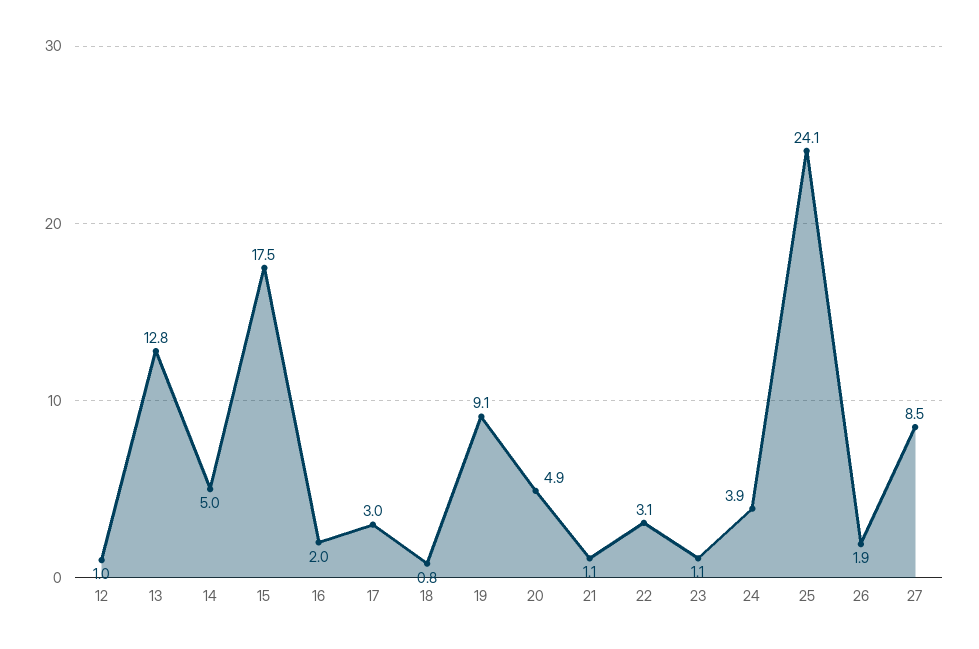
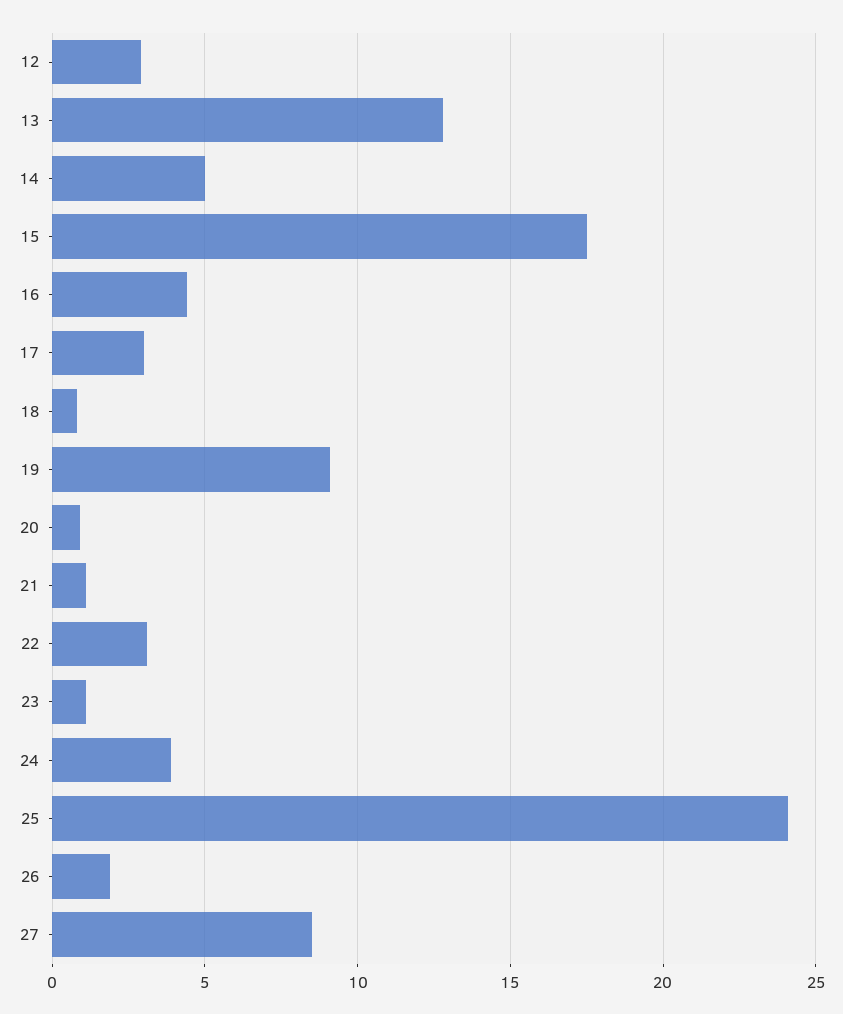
  {
-   "12": 1,
+   "12": 3,
    "13": 12.8,
    "14": 5,
    "15": 17.5,
-   "16": 2,
+   "16": 4.5,
    "17": 3,
    "18": 0.8,
    "19": 9.1,
-   "20": 4.9,
+   "20": 1,
    "21": 1.1,
    "22": 3.1,
    "23": 1.1,
    "24": 3.9,
    "25": 24.1,
    "26": 1.9,
    "27": 8.5
  }

